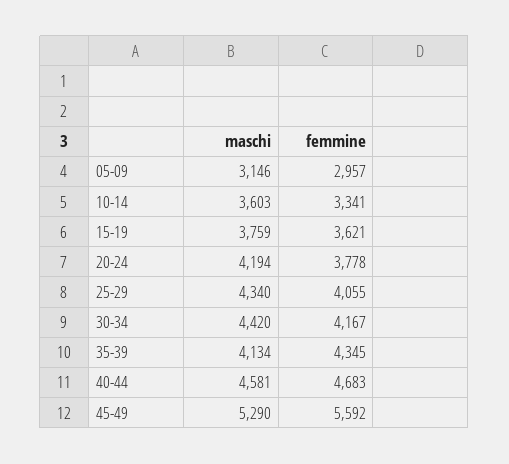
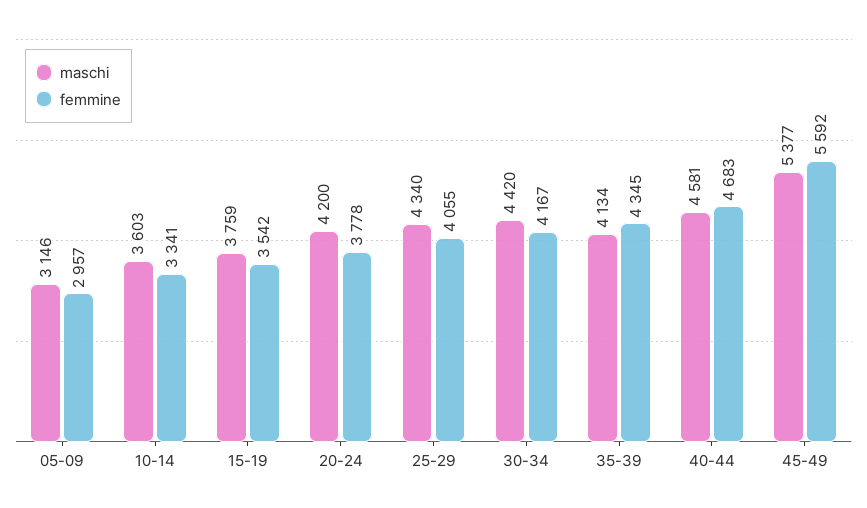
  {
    "maschi": {
      "05-09": 3146,
      "10-14": 3603,
      "15-19": 3759,
-     "20-24": 4194,
+     "20-24": 4200,
      "25-29": 4340,
      "30-34": 4420,
      "35-39": 4134,
      "40-44": 4581,
-     "45-49": 5290
+     "45-49": 5377
    },
    "femmine": {
      "05-09": 2957,
      "10-14": 3341,
-     "15-19": 3621,
+     "15-19": 3542,
      "20-24": 3778,
      "25-29": 4055,
      "30-34": 4167,
      "35-39": 4345,
      "40-44": 4683,
      "45-49": 5592
    }
  }

